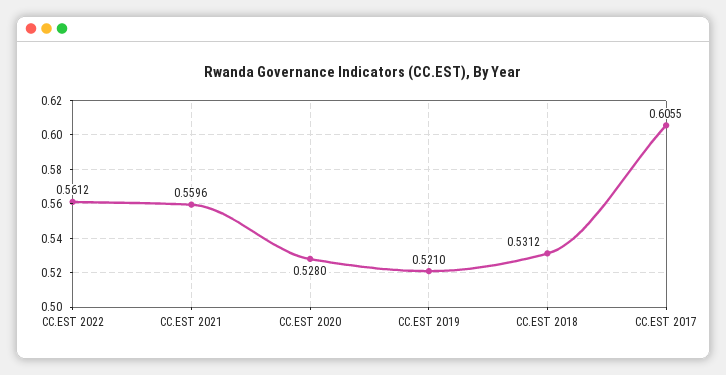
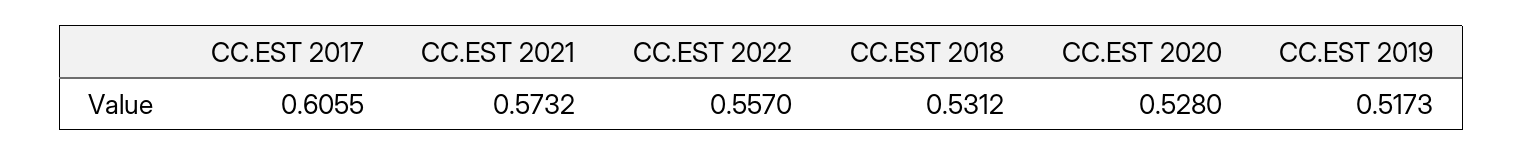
  {
-   "CC.EST 2022": 0.5612,
+   "CC.EST 2022": 0.557,
-   "CC.EST 2021": 0.5596,
+   "CC.EST 2021": 0.5732,
    "CC.EST 2020": 0.528,
-   "CC.EST 2019": 0.521,
+   "CC.EST 2019": 0.5173,
    "CC.EST 2018": 0.5312,
    "CC.EST 2017": 0.6055
  }

